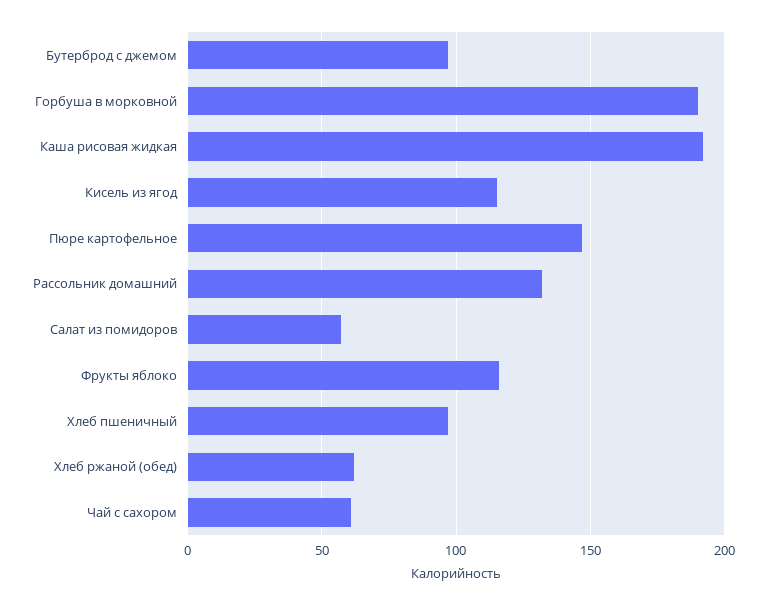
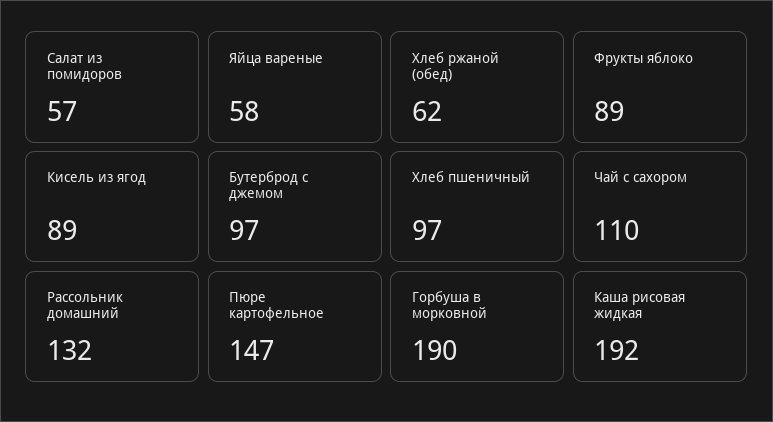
  {
    "Бутерброд с джемом": 97,
    "Горбуша в морковной": 190,
    "Каша рисовая жидкая": 192,
-   "Кисель из ягод": 115,
+   "Кисель из ягод": 89,
    "Пюре картофельное": 147,
    "Рассольник домашний": 132,
    "Салат из помидоров": 57,
-   "Фрукты яблоко": 115,
+   "Фрукты яблоко": 89,
    "Хлеб пшеничный": 97,
    "Хлеб ржаной (обед)": 62,
-   "Чай с сахором": 60
+   "Чай с сахором": 110,
+   "Яйца вареные": 58
  }

